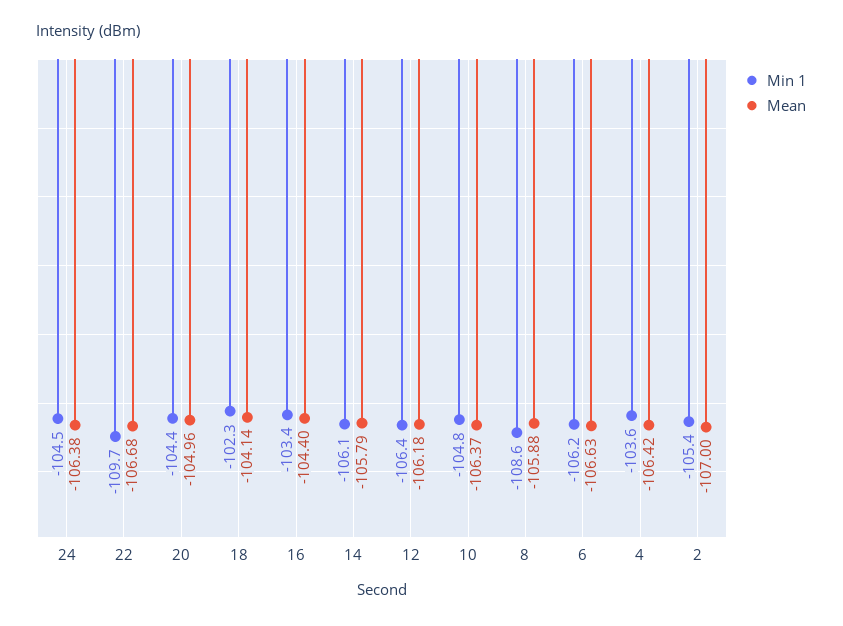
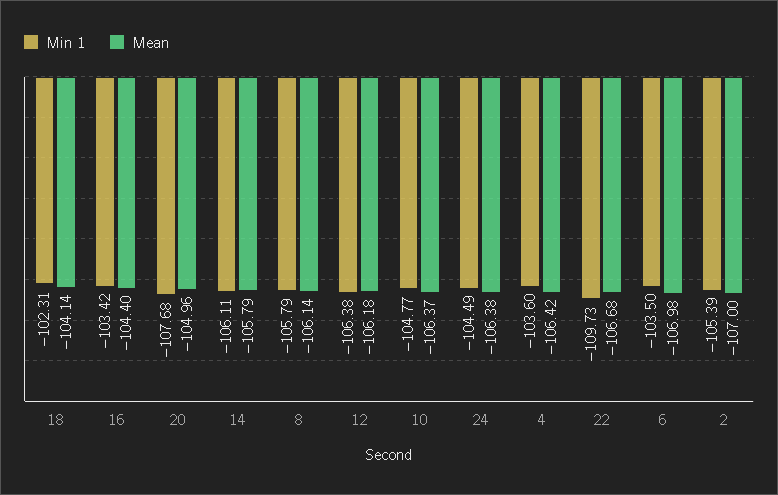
  {
    "Min 1": {
      "24": -104.49,
      "22": -109.73,
-     "20": -104.4,
+     "20": -107.68,
      "18": -102.31,
      "16": -103.42,
      "14": -106.11,
      "12": -106.38,
      "10": -104.77,
-     "8": -108.6,
+     "8": -105.79,
-     "6": -106.2,
+     "6": -103.5,
      "4": -103.6,
      "2": -105.39
    },
    "Mean": {
      "24": -106.38,
      "22": -106.68,
      "20": -104.96,
      "18": -104.14,
      "16": -104.4,
      "14": -105.79,
      "12": -106.18,
      "10": -106.37,
-     "8": -105.88,
+     "8": -106.14,
-     "6": -106.63,
+     "6": -106.98,
      "4": -106.42,
      "2": -107
    }
  }

